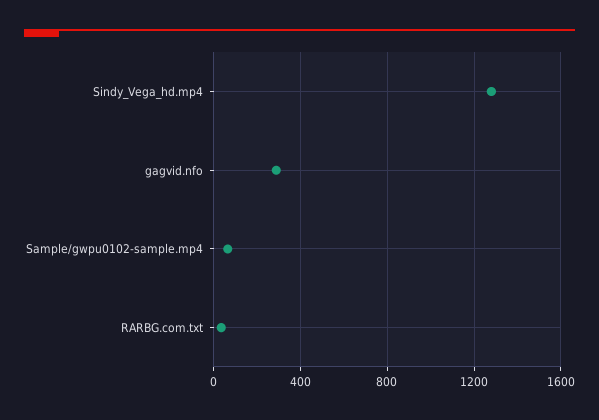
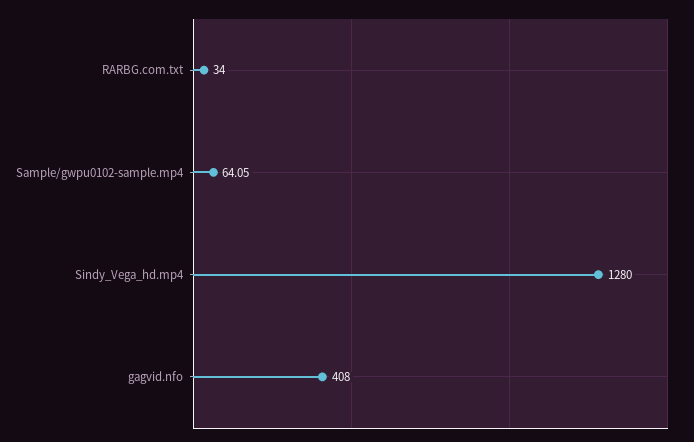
  {
    "Sindy_Vega_hd.mp4": 1280,
-   "gagvid.nfo": 300,
+   "gagvid.nfo": 408,
    "Sample/gwpu0102-sample.mp4": 64.05,
    "RARBG.com.txt": 34
  }

